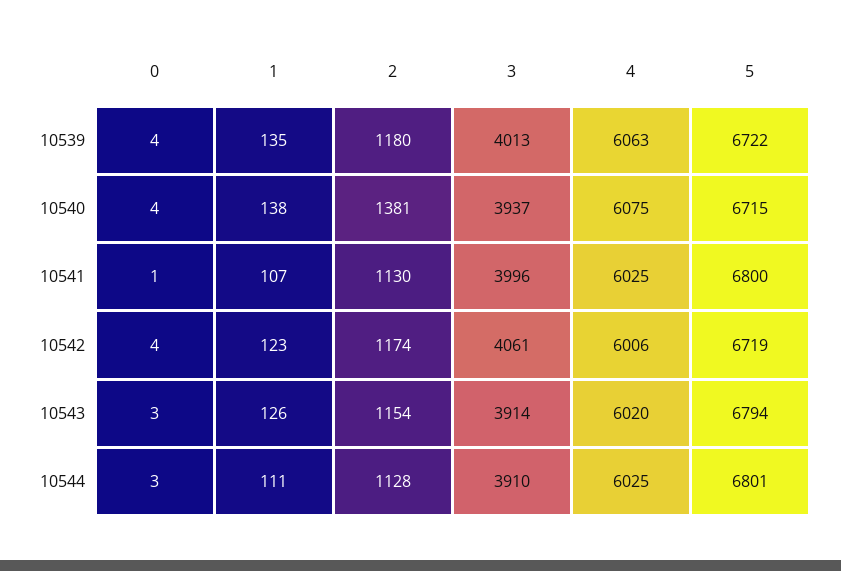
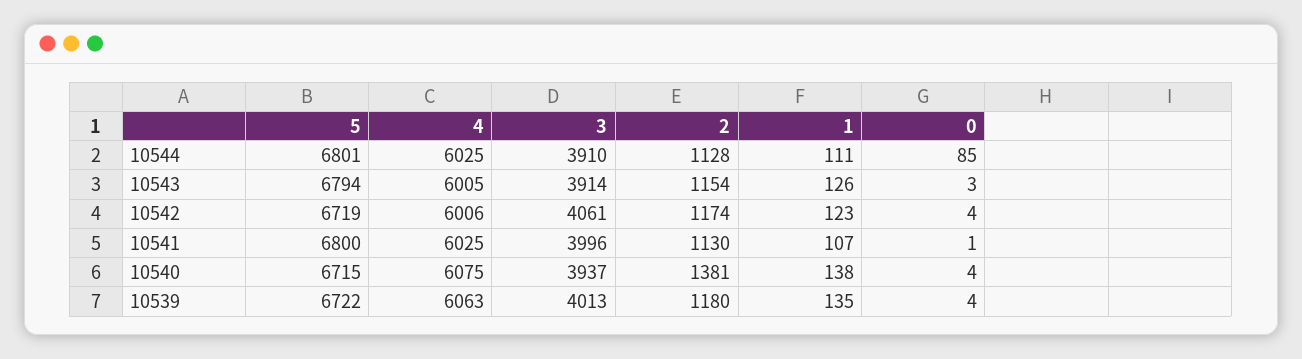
  {
    "0": {
      "10539": 4,
      "10540": 4,
      "10541": 1,
      "10542": 4,
      "10543": 3,
-     "10544": 3
+     "10544": 85
    },
    "1": {
      "10539": 135,
      "10540": 138,
      "10541": 107,
      "10542": 123,
      "10543": 126,
      "10544": 111
    },
    "2": {
      "10539": 1180,
      "10540": 1381,
      "10541": 1130,
      "10542": 1174,
      "10543": 1154,
      "10544": 1128
    },
    "3": {
      "10539": 4013,
      "10540": 3937,
      "10541": 3996,
      "10542": 4061,
      "10543": 3914,
      "10544": 3910
    },
    "4": {
      "10539": 6063,
      "10540": 6075,
      "10541": 6025,
      "10542": 6006,
-     "10543": 6020,
+     "10543": 6005,
      "10544": 6025
    },
    "5": {
      "10539": 6722,
      "10540": 6715,
      "10541": 6800,
      "10542": 6719,
      "10543": 6794,
      "10544": 6801
    }
  }

